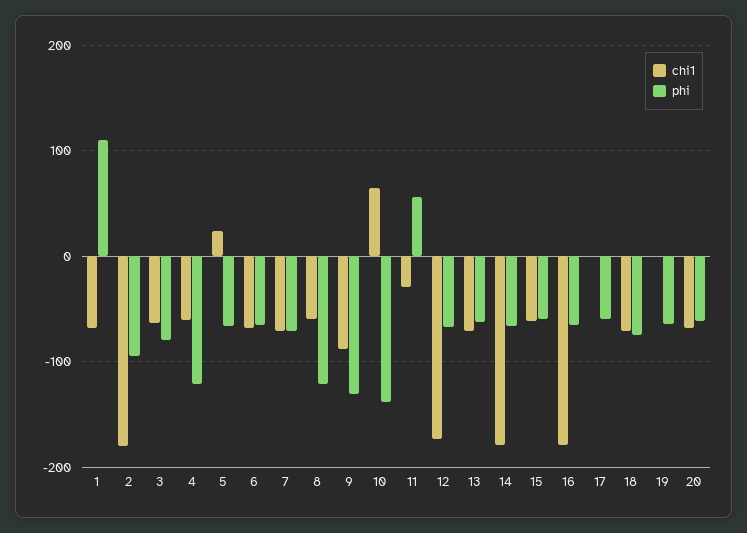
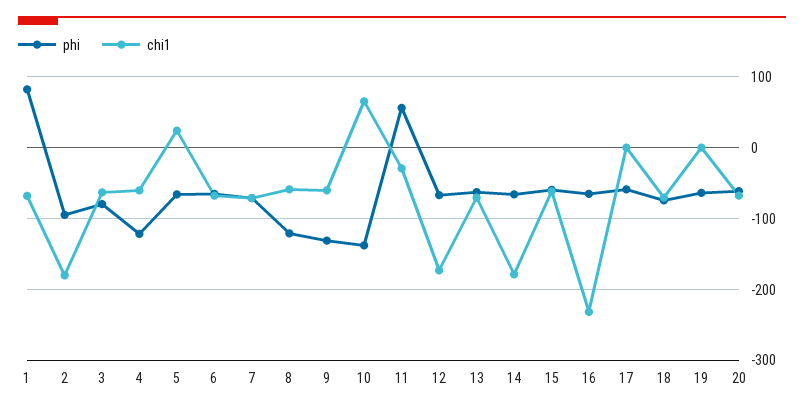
  {
    "chi1": {
      "1": -70,
      "2": -180,
      "3": -60,
      "4": -60,
      "5": 20,
      "6": -70,
      "7": -70,
      "8": -60,
-     "9": -90,
+     "9": -60,
      "10": 70,
      "11": -30,
      "12": -170,
      "13": -70,
      "14": -180,
      "15": -60,
-     "16": -180,
+     "16": -230,
      "17": 0,
      "18": -70,
      "19": 0,
      "20": -70
    },
    "phi": {
-     "1": 110,
+     "1": 80,
      "2": -90,
      "3": -80,
      "4": -120,
      "5": -70,
      "6": -70,
      "7": -70,
      "8": -120,
      "9": -130,
      "10": -140,
      "11": 60,
      "12": -70,
      "13": -60,
      "14": -70,
      "15": -60,
      "16": -70,
      "17": -60,
      "18": -70,
      "19": -60,
      "20": -60
    }
  }

